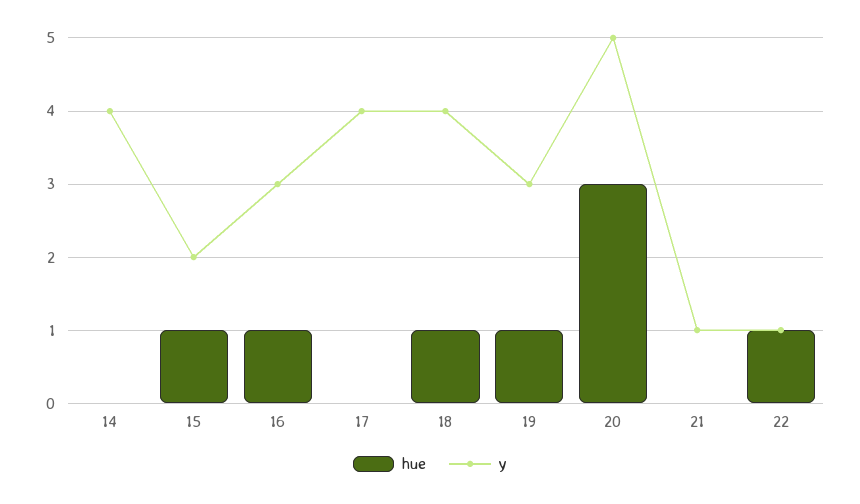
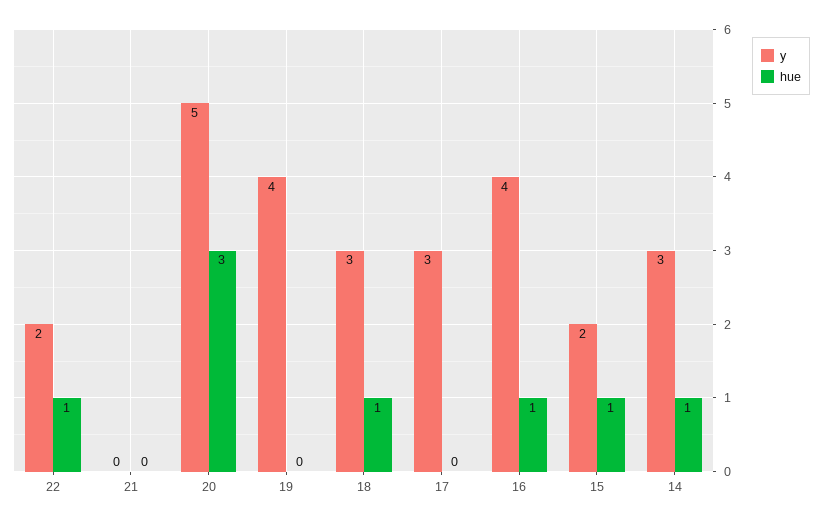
  {
    "hue": {
-     "14": 0,
+     "14": 1,
      "15": 1,
      "16": 1,
      "17": 0,
      "18": 1,
-     "19": 1,
+     "19": 0,
      "20": 3,
      "21": 0,
      "22": 1
    },
    "y": {
-     "14": 4,
+     "14": 3,
      "15": 2,
-     "16": 3,
+     "16": 4,
-     "17": 4,
+     "17": 3,
-     "18": 4,
+     "18": 3,
-     "19": 3,
+     "19": 4,
      "20": 5,
-     "21": 1,
+     "21": 0,
-     "22": 1
+     "22": 2
    }
  }

